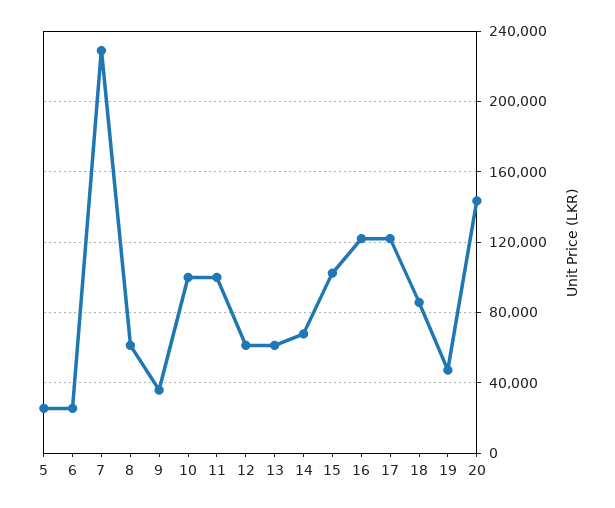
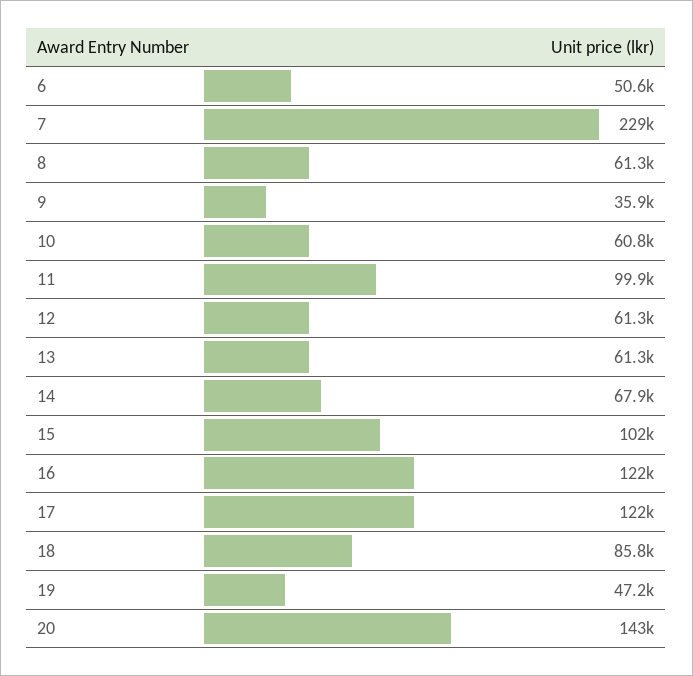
  {
-   "5": 25000,
-   "6": 25000,
+   "6": 50600,
    "7": 229000,
    "8": 61300,
    "9": 35900,
-   "10": 100000,
+   "10": 60800,
    "11": 99900,
    "12": 61300,
    "13": 61300,
    "14": 67900,
    "15": 102000,
    "16": 122000,
    "17": 122000,
    "18": 85800,
    "19": 47200,
    "20": 143000
  }

